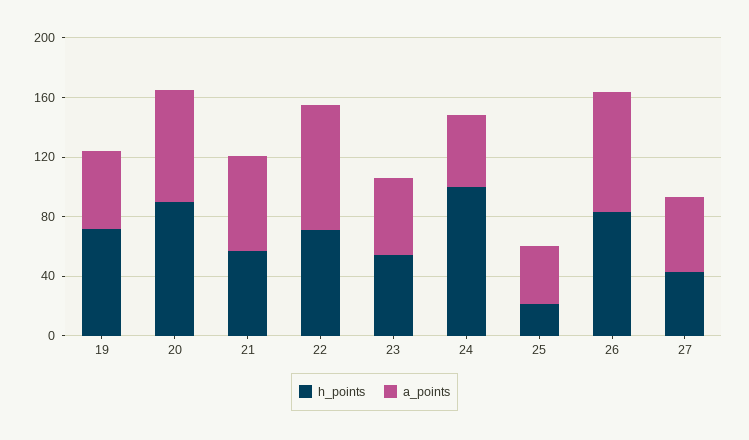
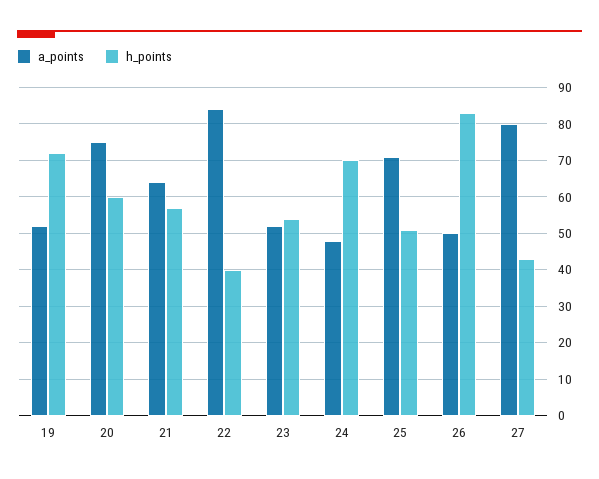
  {
    "h_points": {
      "19": 70,
-     "20": 90,
+     "20": 60,
      "21": 55,
-     "22": 70,
+     "22": 40,
      "23": 55,
-     "24": 100,
+     "24": 70,
-     "25": 20,
+     "25": 50,
      "26": 85,
      "27": 45
    },
    "a_points": {
      "19": 50,
      "20": 75,
      "21": 65,
      "22": 85,
      "23": 50,
      "24": 50,
-     "25": 40,
+     "25": 70,
-     "26": 80,
+     "26": 50,
-     "27": 50
+     "27": 80
    }
  }

